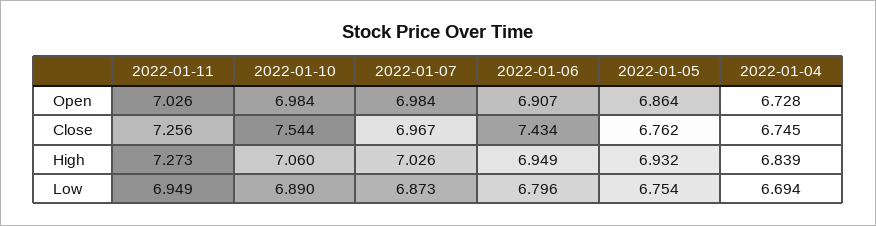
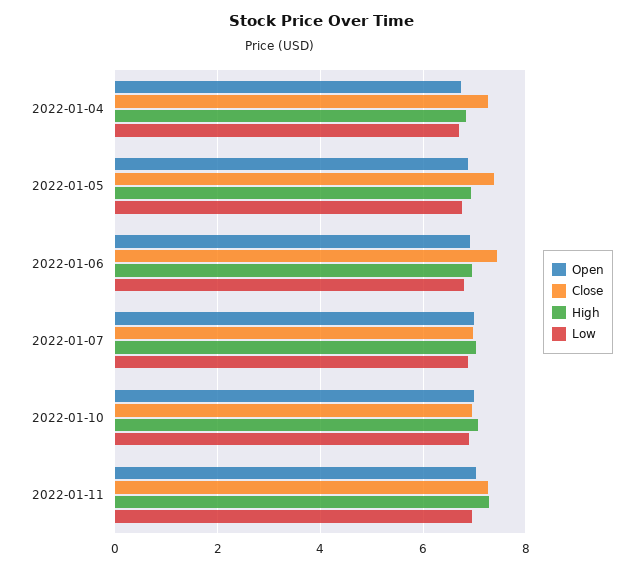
  {
    "Open": {
      "2022-01-11": 7.026,
      "2022-01-10": 6.984,
      "2022-01-07": 6.984,
      "2022-01-06": 6.907,
      "2022-01-05": 6.864,
      "2022-01-04": 6.728
    },
    "Close": {
      "2022-01-11": 7.256,
-     "2022-01-10": 7.544,
+     "2022-01-10": 7,
      "2022-01-07": 6.967,
      "2022-01-06": 7.434,
-     "2022-01-05": 6.762,
+     "2022-01-05": 7.4,
-     "2022-01-04": 6.745
+     "2022-01-04": 7.2
    },
    "High": {
      "2022-01-11": 7.273,
      "2022-01-10": 7.06,
      "2022-01-07": 7.026,
      "2022-01-06": 6.949,
      "2022-01-05": 6.932,
      "2022-01-04": 6.839
    },
    "Low": {
      "2022-01-11": 6.949,
      "2022-01-10": 6.89,
      "2022-01-07": 6.873,
      "2022-01-06": 6.796,
      "2022-01-05": 6.754,
      "2022-01-04": 6.694
    }
  }

